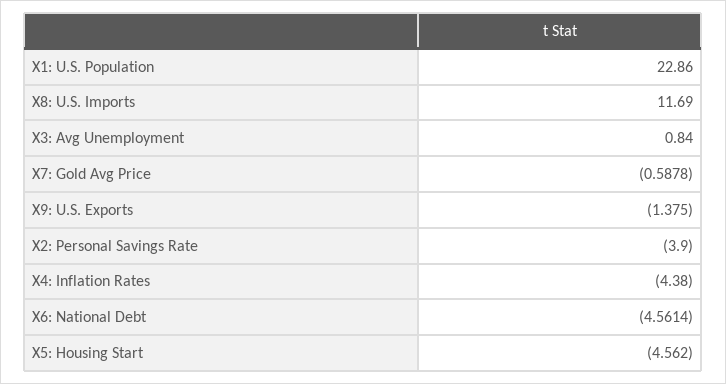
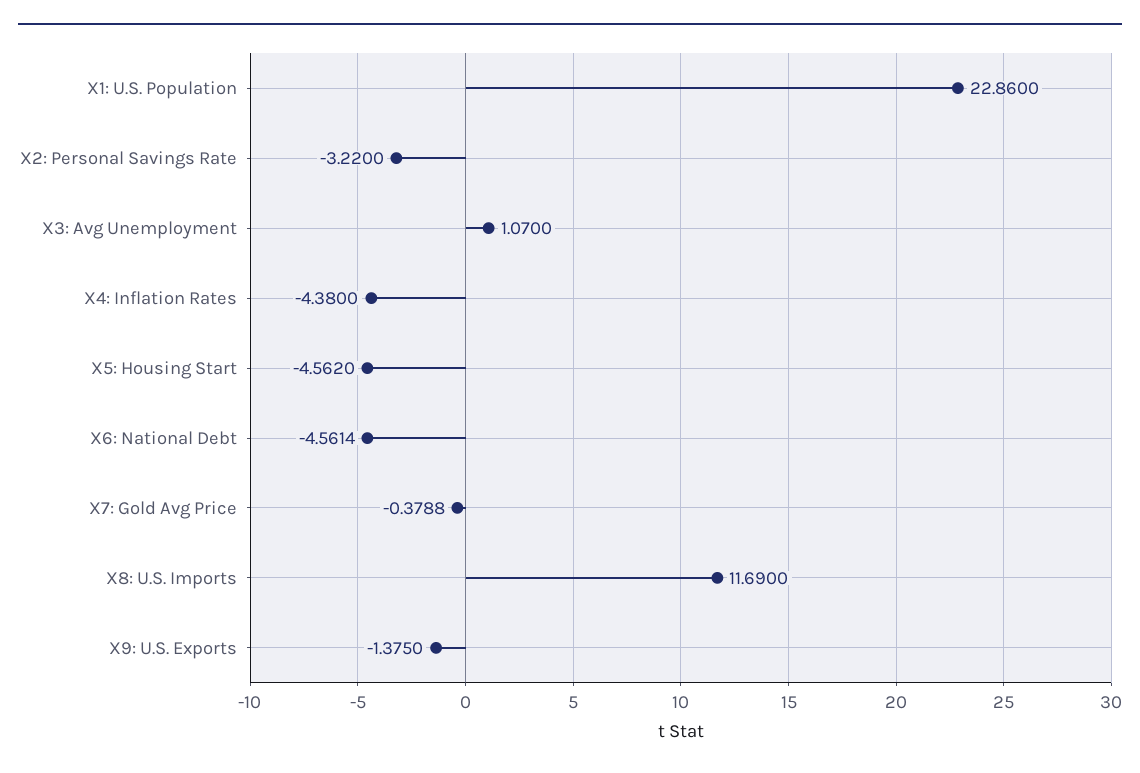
  {
    "X1: U.S. Population": 22.86,
    "X8: U.S. Imports": 11.69,
-   "X3: Avg Unemployment": 0.84,
+   "X3: Avg Unemployment": 1.07,
-   "X7: Gold Avg Price": -0.5878,
+   "X7: Gold Avg Price": -0.3788,
    "X9: U.S. Exports": -1.375,
-   "X2: Personal Savings Rate": -3.9,
+   "X2: Personal Savings Rate": -3.22,
    "X4: Inflation Rates": -4.38,
    "X6: National Debt": -4.5614,
    "X5: Housing Start": -4.562
  }

